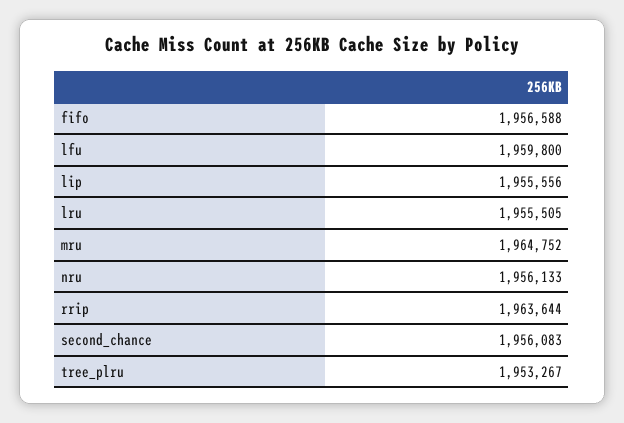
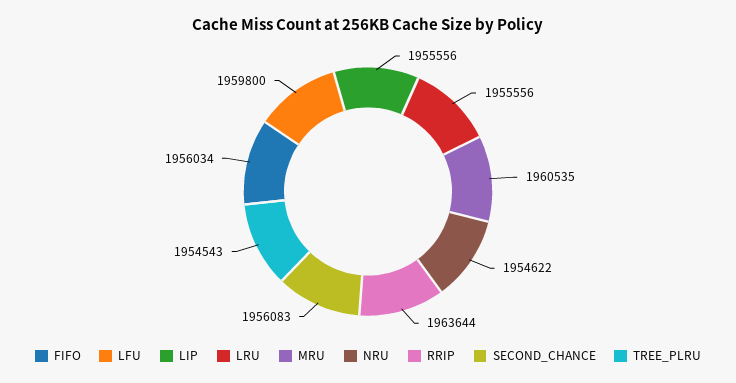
  {
-   "fifo": 1956588,
+   "fifo": 1956034,
    "lfu": 1959800,
    "lip": 1955556,
-   "lru": 1955505,
+   "lru": 1955556,
-   "mru": 1964752,
+   "mru": 1960535,
-   "nru": 1956133,
+   "nru": 1954622,
    "rrip": 1963644,
    "second_chance": 1956083,
-   "tree_plru": 1953267
+   "tree_plru": 1954543
  }

